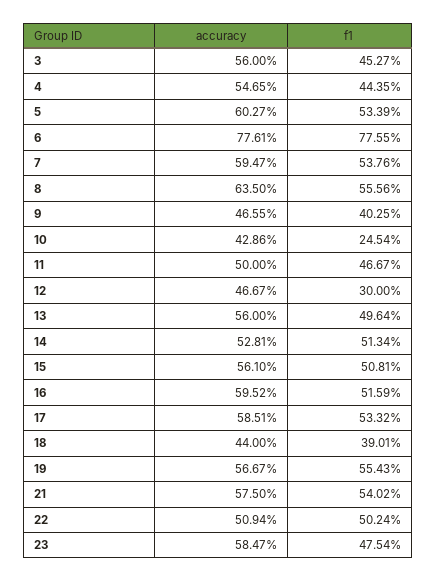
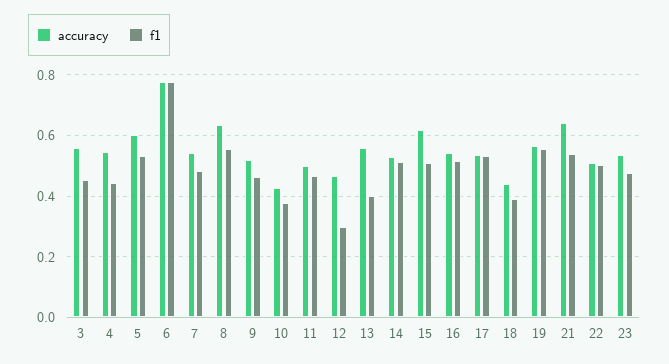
  {
    "accuracy": {
      "3": 0.56,
      "4": 0.5465,
      "5": 0.6027,
      "6": 0.7761,
-     "7": 0.5947,
+     "7": 0.54,
      "8": 0.635,
-     "9": 0.4655,
+     "9": 0.52,
      "10": 0.4286,
      "11": 0.5,
      "12": 0.4667,
      "13": 0.56,
      "14": 0.5281,
-     "15": 0.561,
+     "15": 0.62,
-     "16": 0.5952,
+     "16": 0.54,
-     "17": 0.5851,
+     "17": 0.54,
      "18": 0.44,
      "19": 0.5667,
-     "21": 0.575,
+     "21": 0.64,
      "22": 0.5094,
-     "23": 0.5847
+     "23": 0.54
    },
    "f1": {
      "3": 0.4527,
      "4": 0.4435,
      "5": 0.5339,
      "6": 0.7755,
-     "7": 0.5376,
+     "7": 0.48,
      "8": 0.5556,
-     "9": 0.4025,
+     "9": 0.46,
-     "10": 0.2454,
+     "10": 0.38,
      "11": 0.4667,
      "12": 0.3,
-     "13": 0.4964,
+     "13": 0.4,
      "14": 0.5134,
      "15": 0.5081,
      "16": 0.5159,
      "17": 0.5332,
      "18": 0.3901,
      "19": 0.5543,
      "21": 0.5402,
      "22": 0.5024,
      "23": 0.4754
    }
  }

